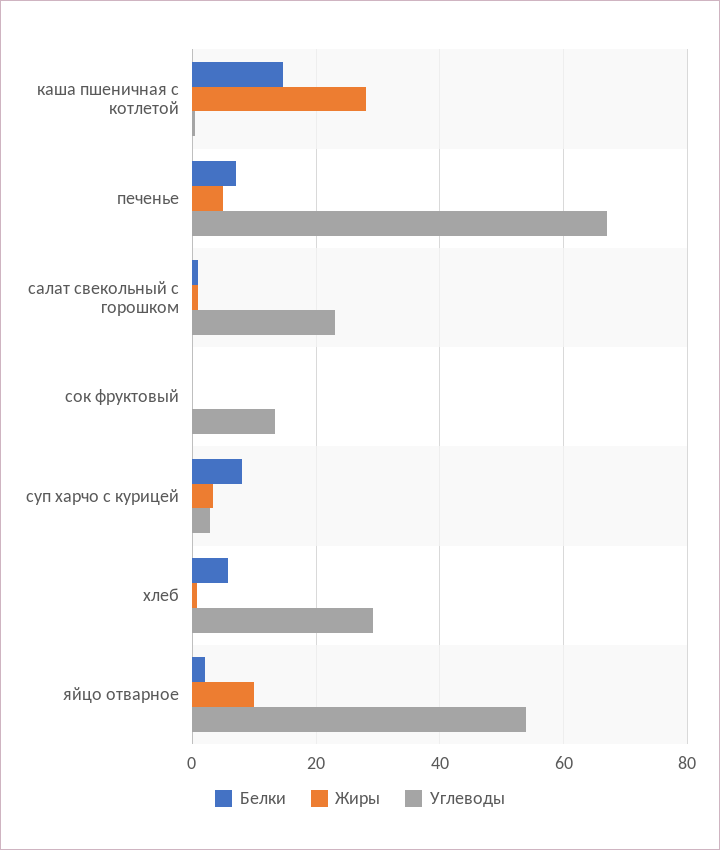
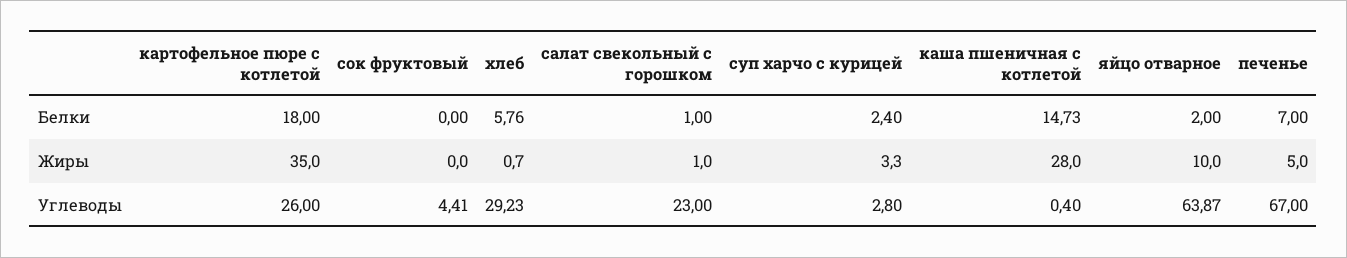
  {
    "Белки": {
      "каша пшеничная с котлетой": 14.73,
      "печенье": 7,
      "салат свекольный с горошком": 1,
      "сок фруктовый": 0,
-     "суп харчо с курицей": 8,
+     "суп харчо с курицей": 2.4,
      "хлеб": 5.76,
-     "яйцо отварное": 2
+     "яйцо отварное": 2,
+     "картофельное пюре с котлетой": 18
    },
    "Жиры": {
      "каша пшеничная с котлетой": 28,
      "печенье": 5,
      "салат свекольный с горошком": 1,
      "сок фруктовый": 0,
      "суп харчо с курицей": 3.3,
      "хлеб": 0.7,
-     "яйцо отварное": 10
+     "яйцо отварное": 10,
+     "картофельное пюре с котлетой": 35
    },
    "Углеводы": {
      "каша пшеничная с котлетой": 0.4,
      "печенье": 67,
      "салат свекольный с горошком": 23,
-     "сок фруктовый": 14,
+     "сок фруктовый": 4.41,
      "суп харчо с курицей": 2.8,
      "хлеб": 29.23,
-     "яйцо отварное": 54
+     "яйцо отварное": 63.87,
+     "картофельное пюре с котлетой": 26
    }
  }

